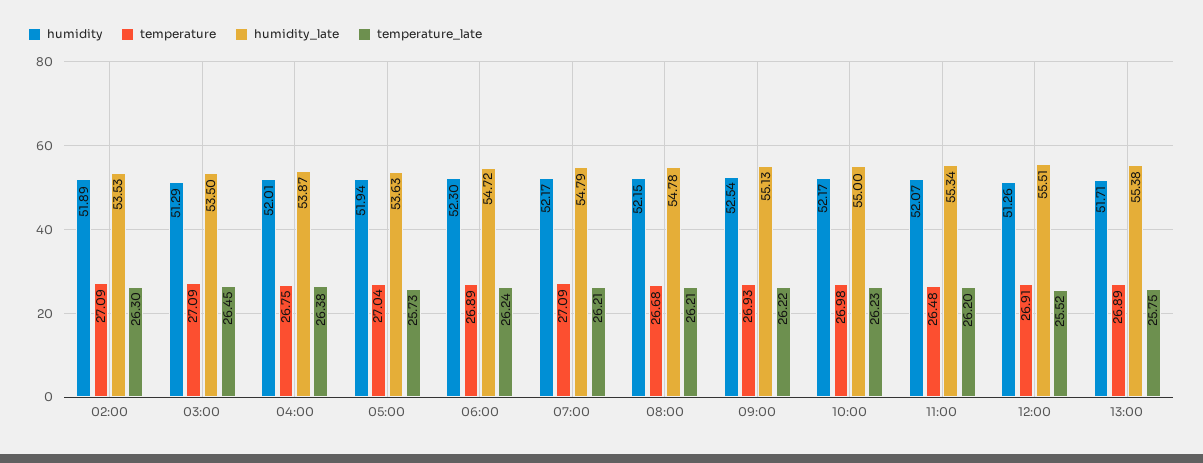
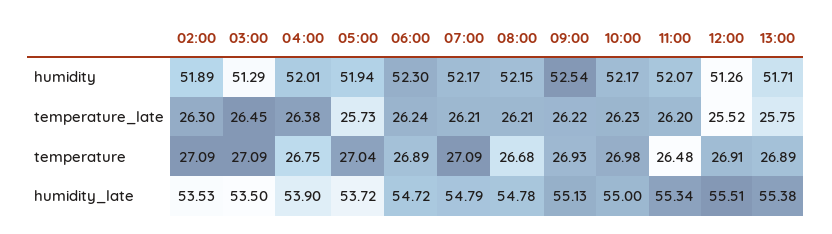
  {
    "humidity": {
      "02:00": 51.89,
      "03:00": 51.29,
      "04:00": 52.01,
      "05:00": 51.94,
      "06:00": 52.3,
      "07:00": 52.17,
      "08:00": 52.15,
      "09:00": 52.54,
      "10:00": 52.17,
      "11:00": 52.07,
      "12:00": 51.26,
      "13:00": 51.71
    },
    "temperature": {
      "02:00": 27.09,
      "03:00": 27.09,
      "04:00": 26.75,
      "05:00": 27.04,
      "06:00": 26.89,
      "07:00": 27.09,
      "08:00": 26.68,
      "09:00": 26.93,
      "10:00": 26.98,
      "11:00": 26.48,
      "12:00": 26.91,
      "13:00": 26.89
    },
    "humidity_late": {
      "02:00": 53.53,
      "03:00": 53.5,
-     "04:00": 53.87,
+     "04:00": 53.9,
-     "05:00": 53.63,
+     "05:00": 53.72,
      "06:00": 54.72,
      "07:00": 54.79,
      "08:00": 54.78,
      "09:00": 55.13,
      "10:00": 55,
      "11:00": 55.34,
      "12:00": 55.51,
      "13:00": 55.38
    },
    "temperature_late": {
      "02:00": 26.3,
      "03:00": 26.45,
      "04:00": 26.38,
      "05:00": 25.73,
      "06:00": 26.24,
      "07:00": 26.21,
      "08:00": 26.21,
      "09:00": 26.22,
      "10:00": 26.23,
      "11:00": 26.2,
      "12:00": 25.52,
      "13:00": 25.75
    }
  }

